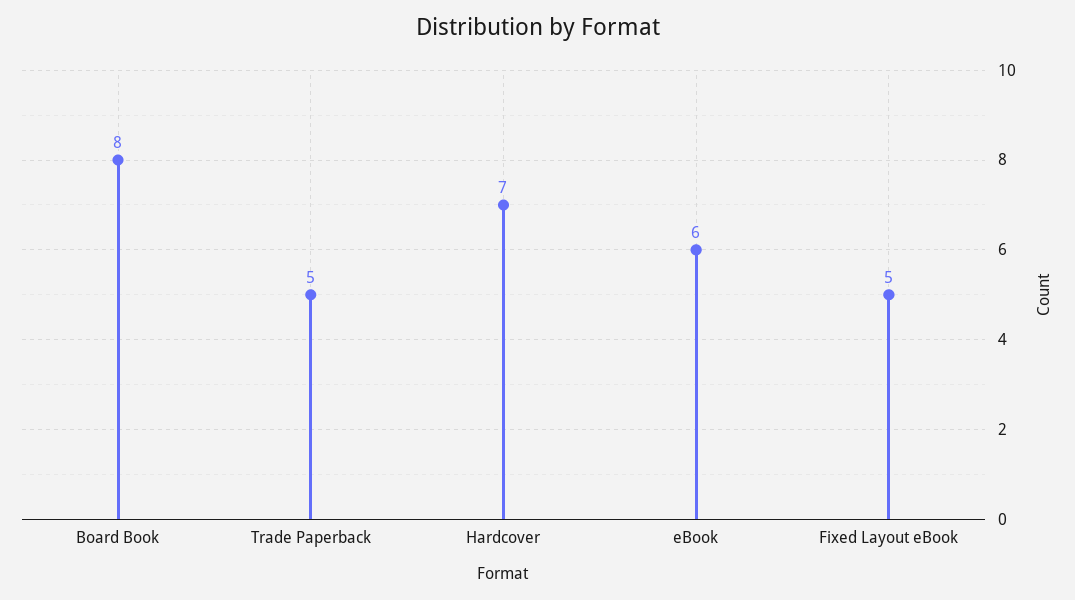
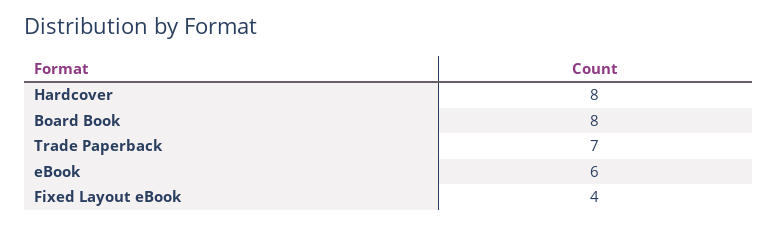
  {
    "Board Book": 8,
-   "Trade Paperback": 5,
+   "Trade Paperback": 7,
-   "Hardcover": 7,
+   "Hardcover": 8,
    "eBook": 6,
-   "Fixed Layout eBook": 5
+   "Fixed Layout eBook": 4
  }

